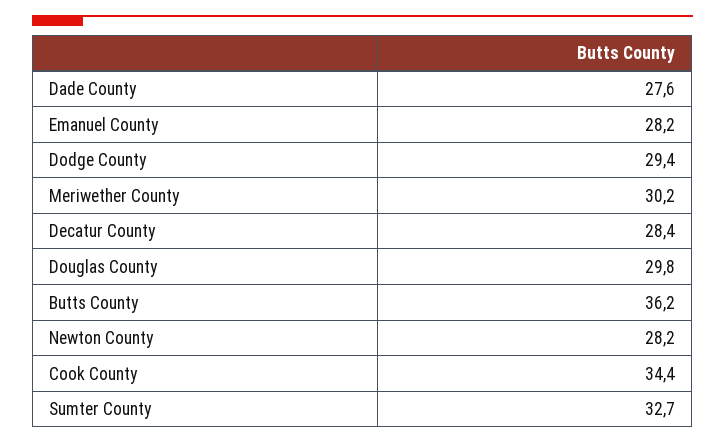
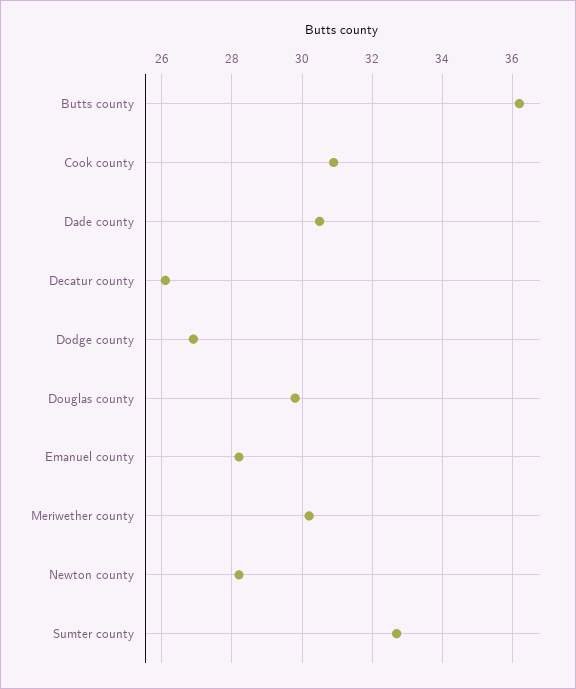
  {
-   "Dade County": 27.6,
+   "Dade County": 30.5,
    "Emanuel County": 28.2,
-   "Dodge County": 29.4,
+   "Dodge County": 27,
    "Meriwether County": 30.2,
-   "Decatur County": 28.4,
+   "Decatur County": 26,
    "Douglas County": 29.8,
    "Butts County": 36.2,
    "Newton County": 28.2,
-   "Cook County": 34.4,
+   "Cook County": 31,
    "Sumter County": 32.7
  }

